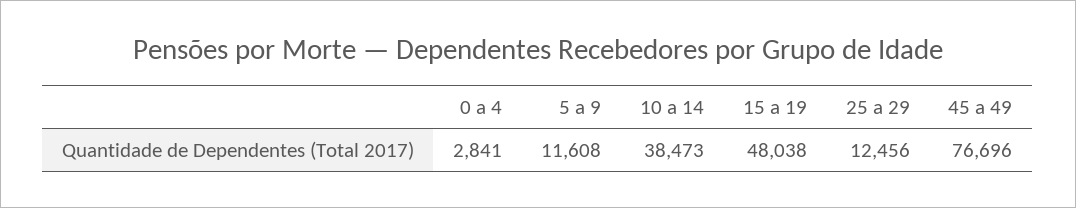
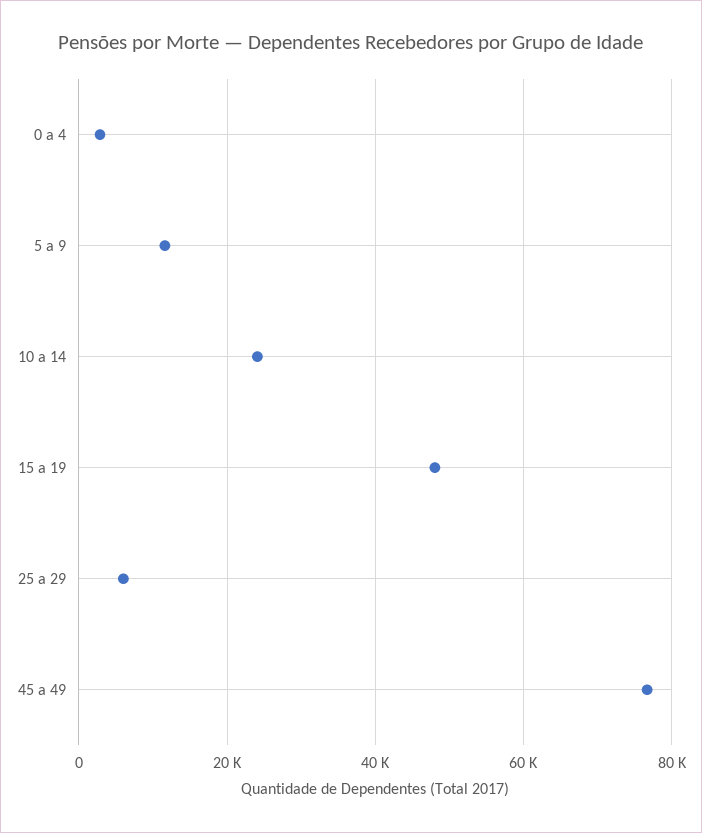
  {
    "0 a 4": 2841,
    "5 a 9": 11608,
-   "10 a 14": 38473,
+   "10 a 14": 24000,
    "15 a 19": 48038,
-   "25 a 29": 12456,
+   "25 a 29": 6000,
    "45 a 49": 76696
  }

